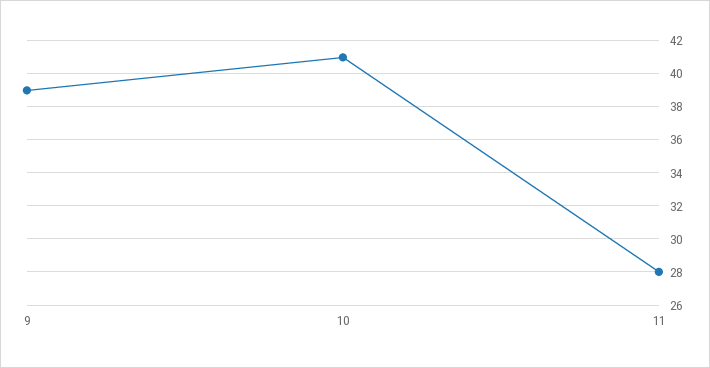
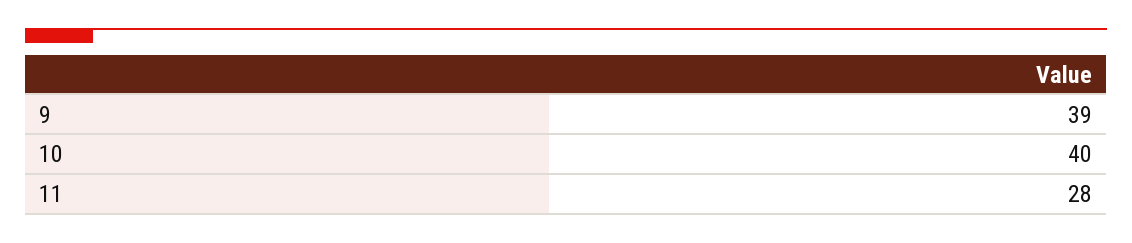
  {
    "9": 39,
-   "10": 41,
+   "10": 40,
    "11": 28
  }

